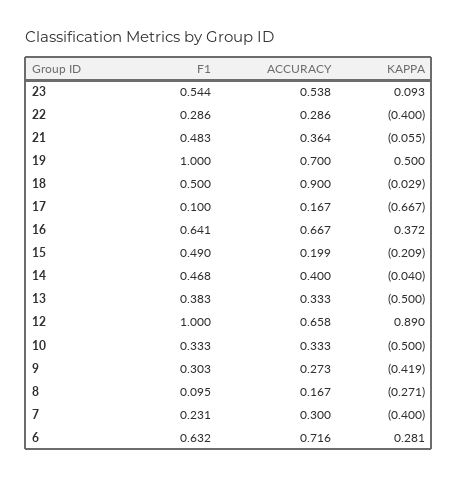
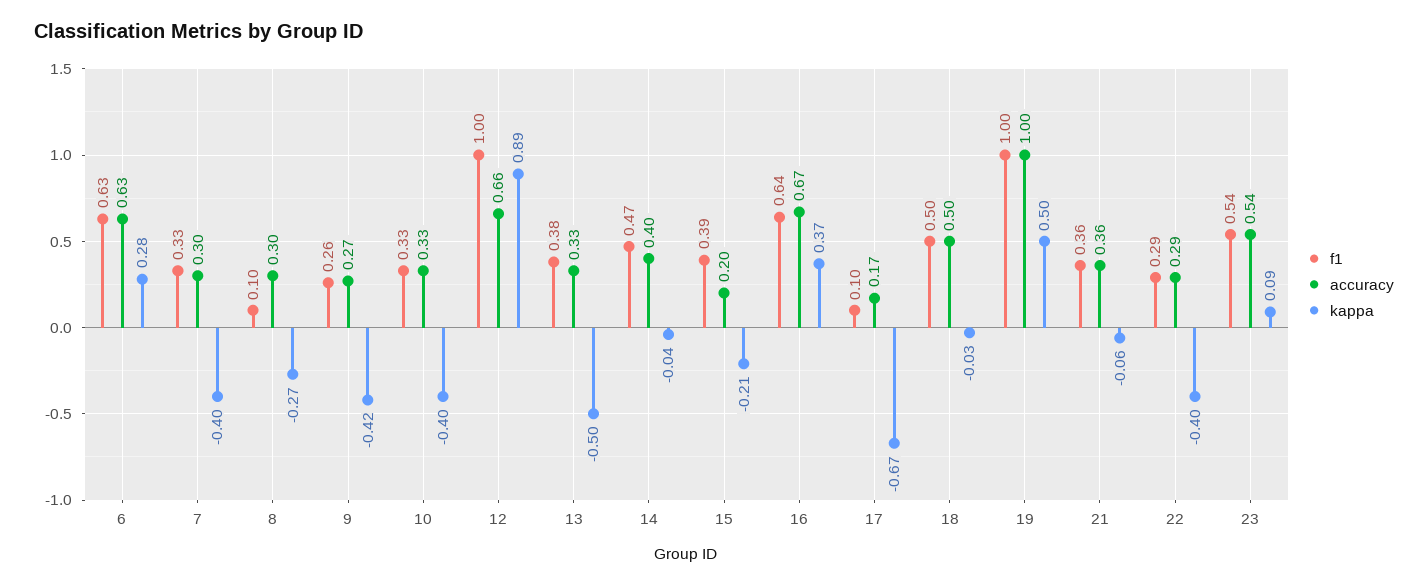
  {
    "F1": {
      "23": 0.544,
      "22": 0.286,
-     "21": 0.483,
+     "21": 0.36,
      "19": 1,
      "18": 0.5,
      "17": 0.1,
      "16": 0.641,
-     "15": 0.49,
+     "15": 0.39,
      "14": 0.468,
      "13": 0.383,
      "12": 1,
      "10": 0.333,
-     "9": 0.303,
+     "9": 0.26,
      "8": 0.095,
-     "7": 0.231,
+     "7": 0.33,
      "6": 0.632
    },
    "ACCURACY": {
      "23": 0.538,
      "22": 0.286,
      "21": 0.364,
-     "19": 0.7,
+     "19": 1,
-     "18": 0.9,
+     "18": 0.5,
      "17": 0.167,
      "16": 0.667,
      "15": 0.199,
      "14": 0.4,
      "13": 0.333,
      "12": 0.658,
      "10": 0.333,
      "9": 0.273,
-     "8": 0.167,
+     "8": 0.3,
      "7": 0.3,
-     "6": 0.716
+     "6": 0.63
    },
    "KAPPA": {
      "23": 0.093,
      "22": -0.4,
      "21": -0.055,
      "19": 0.5,
      "18": -0.029,
      "17": -0.667,
      "16": 0.372,
      "15": -0.209,
      "14": -0.04,
      "13": -0.5,
      "12": 0.89,
-     "10": -0.5,
+     "10": -0.4,
      "9": -0.419,
      "8": -0.271,
      "7": -0.4,
      "6": 0.281
    }
  }

